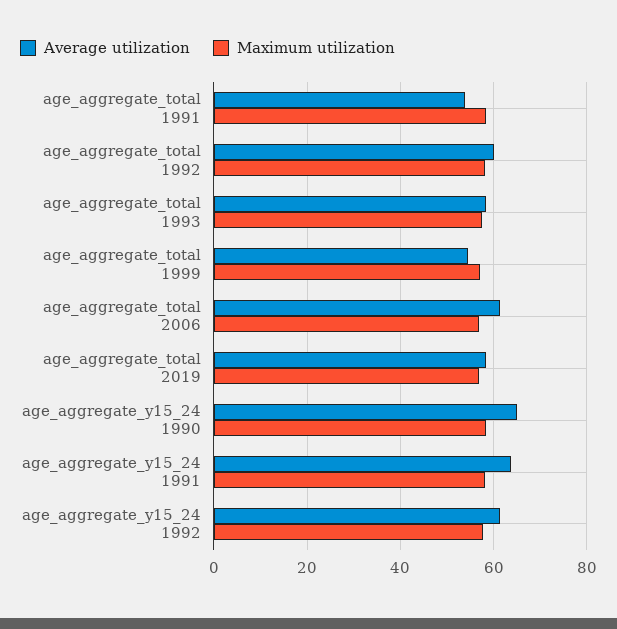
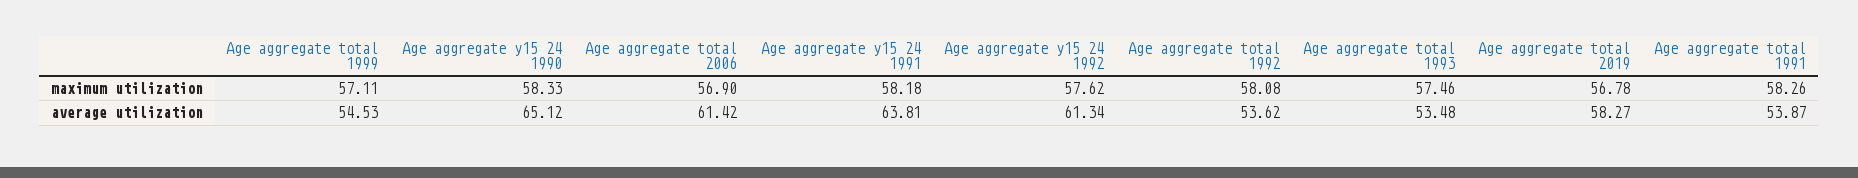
  {
    "Average utilization": {
      "age_aggregate_total 1991": 53.87,
-     "age_aggregate_total 1992": 60,
+     "age_aggregate_total 1992": 53.62,
-     "age_aggregate_total 1993": 58,
+     "age_aggregate_total 1993": 53.48,
      "age_aggregate_total 1999": 54.53,
      "age_aggregate_total 2006": 61.42,
      "age_aggregate_total 2019": 58.27,
      "age_aggregate_y15_24 1990": 65.12,
      "age_aggregate_y15_24 1991": 63.81,
      "age_aggregate_y15_24 1992": 61.34
    },
    "Maximum utilization": {
      "age_aggregate_total 1991": 58.26,
      "age_aggregate_total 1992": 58.08,
      "age_aggregate_total 1993": 57.46,
      "age_aggregate_total 1999": 57.11,
      "age_aggregate_total 2006": 56.9,
      "age_aggregate_total 2019": 56.78,
      "age_aggregate_y15_24 1990": 58.33,
      "age_aggregate_y15_24 1991": 58.18,
      "age_aggregate_y15_24 1992": 57.62
    }
  }

